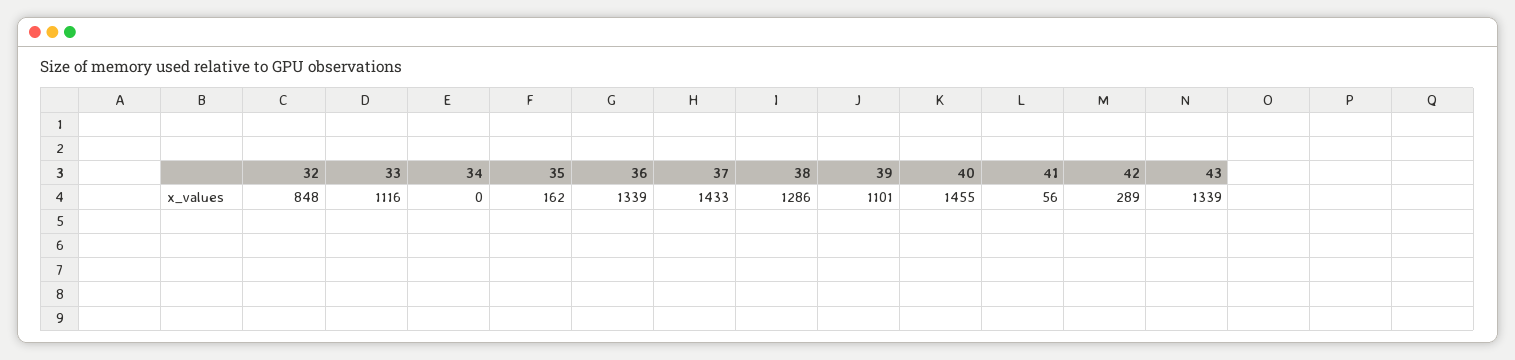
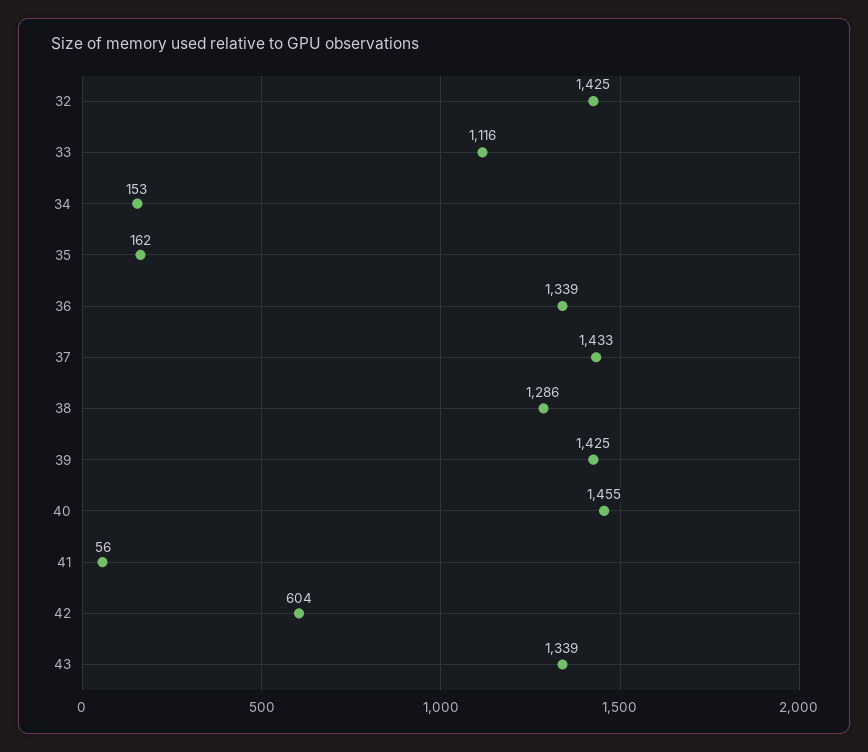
  {
-   "32": 848,
+   "32": 1425,
    "33": 1116,
-   "34": 0,
+   "34": 153,
    "35": 162,
    "36": 1339,
    "37": 1433,
    "38": 1286,
-   "39": 1101,
+   "39": 1425,
    "40": 1455,
    "41": 56,
-   "42": 289,
+   "42": 604,
    "43": 1339
  }

